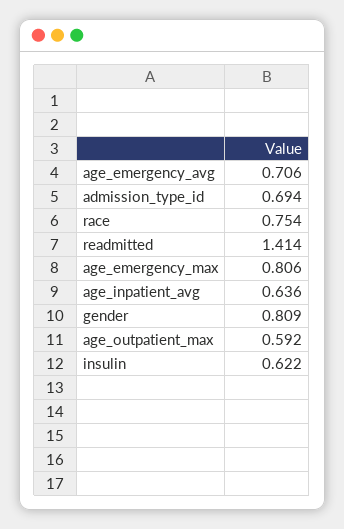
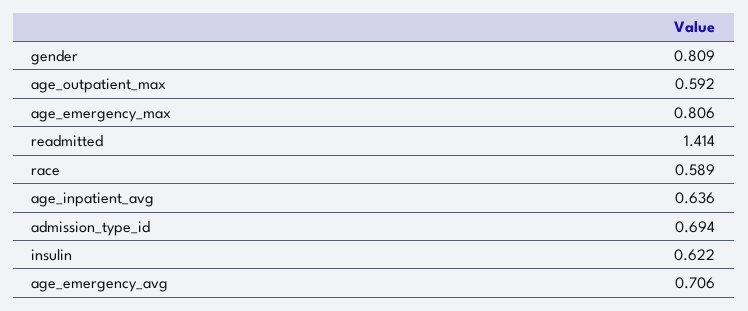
  {
    "age_emergency_avg": 0.706,
    "admission_type_id": 0.694,
-   "race": 0.754,
+   "race": 0.589,
    "readmitted": 1.414,
    "age_emergency_max": 0.806,
    "age_inpatient_avg": 0.636,
    "gender": 0.809,
    "age_outpatient_max": 0.592,
    "insulin": 0.622
  }

